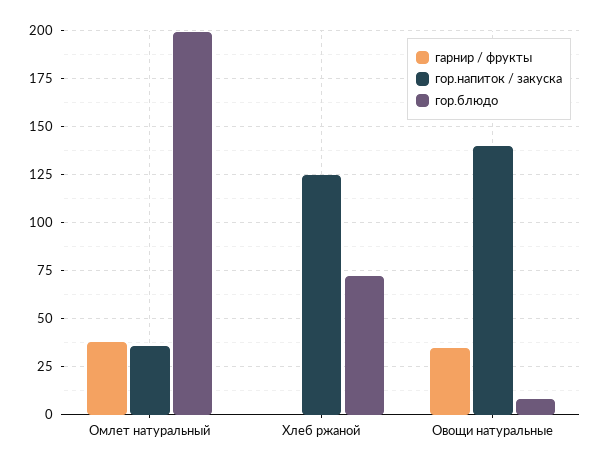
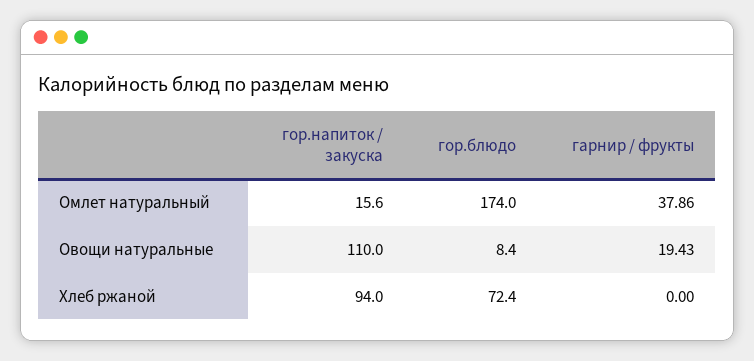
  {
    "гарнир / фрукты": {
      "Омлет натуральный": 37.86,
      "Хлеб ржаной": 0,
-     "Овощи натуральные": 35
+     "Овощи натуральные": 19.43
    },
    "гор.напиток / закуска": {
-     "Омлет натуральный": 35,
+     "Омлет натуральный": 15.6,
-     "Хлеб ржаной": 125,
+     "Хлеб ржаной": 94,
-     "Овощи натуральные": 140
+     "Овощи натуральные": 110
    },
    "гор.блюдо": {
-     "Омлет натуральный": 200,
+     "Омлет натуральный": 174,
      "Хлеб ржаной": 72.4,
      "Овощи натуральные": 8.4
    }
  }

